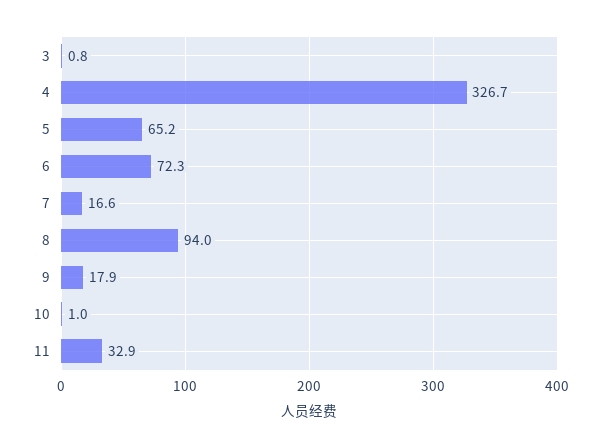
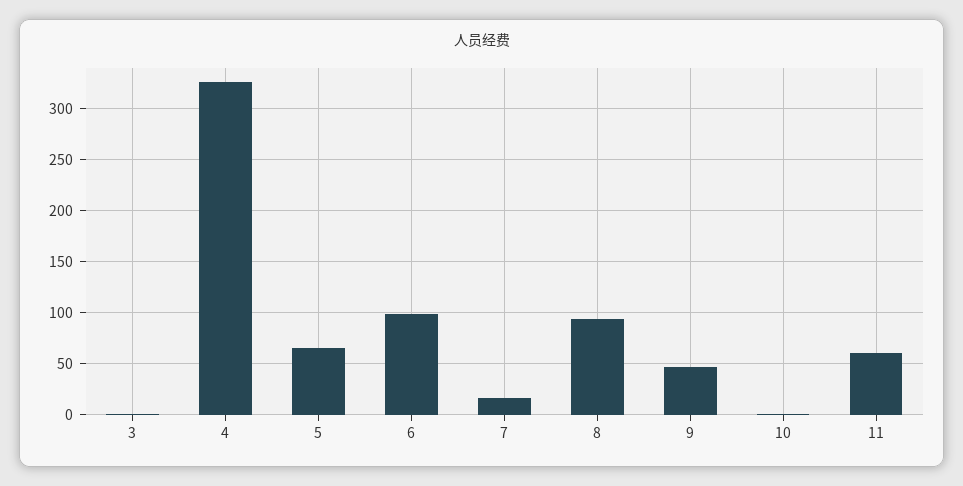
  {
    "3": 0.8,
    "4": 326.7,
    "5": 65.2,
-   "6": 72.3,
+   "6": 100,
    "7": 16.6,
    "8": 94,
-   "9": 17.9,
+   "9": 50,
    "10": 1,
-   "11": 32.9
+   "11": 60
  }

